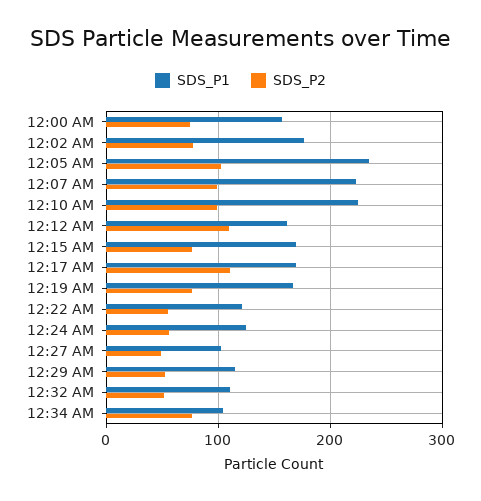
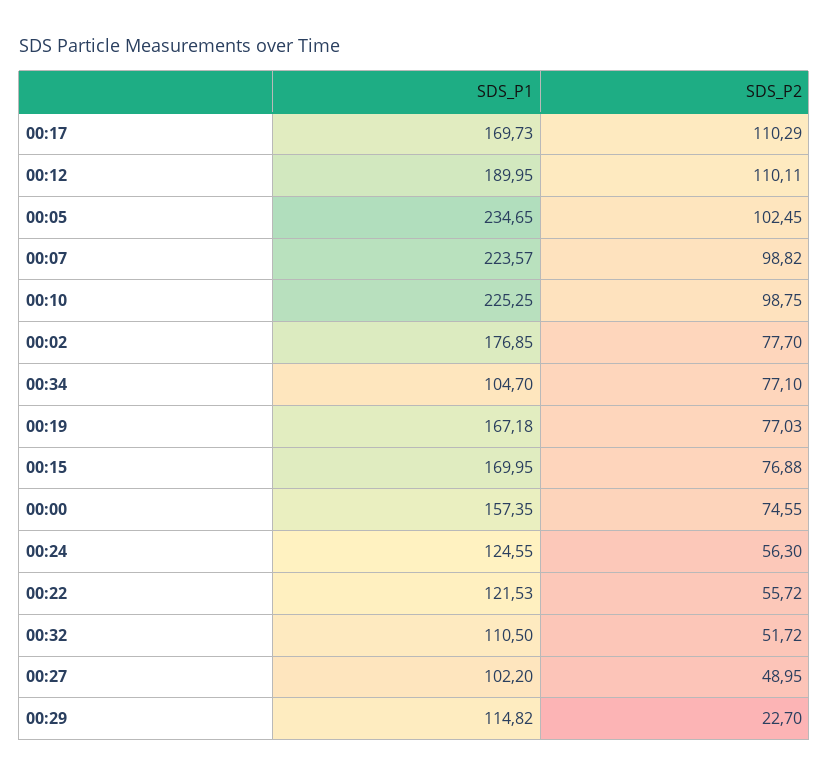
  {
    "SDS_P1": {
      "12:00 AM": 157.35,
      "12:02 AM": 176.85,
      "12:05 AM": 234.65,
      "12:07 AM": 223.57,
      "12:10 AM": 225.25,
-     "12:12 AM": 160,
+     "12:12 AM": 189.95,
      "12:15 AM": 169.95,
      "12:17 AM": 169.73,
      "12:19 AM": 167.18,
      "12:22 AM": 121.53,
      "12:24 AM": 124.55,
      "12:27 AM": 102.2,
      "12:29 AM": 114.82,
      "12:32 AM": 110.5,
      "12:34 AM": 104.7
    },
    "SDS_P2": {
      "12:00 AM": 74.55,
      "12:02 AM": 77.7,
      "12:05 AM": 102.45,
      "12:07 AM": 98.82,
      "12:10 AM": 98.75,
      "12:12 AM": 110.11,
      "12:15 AM": 76.88,
      "12:17 AM": 110.29,
      "12:19 AM": 77.03,
      "12:22 AM": 55.72,
      "12:24 AM": 56.3,
      "12:27 AM": 48.95,
-     "12:29 AM": 50,
+     "12:29 AM": 22.7,
      "12:32 AM": 51.72,
      "12:34 AM": 77.1
    }
  }

